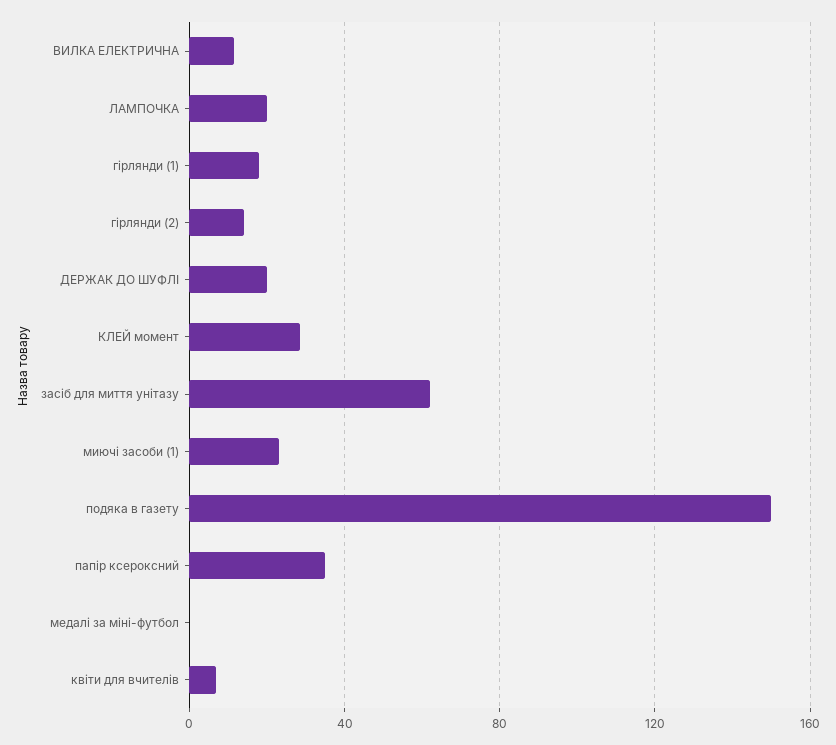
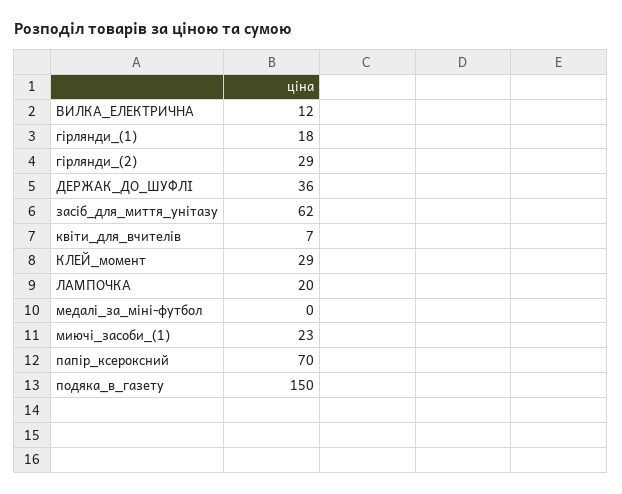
  {
    "ВИЛКА ЕЛЕКТРИЧНА": 12,
    "ЛАМПОЧКА": 20,
    "гірлянди (1)": 18,
-   "гірлянди (2)": 15,
+   "гірлянди (2)": 29,
-   "ДЕРЖАК ДО ШУФЛІ": 20,
+   "ДЕРЖАК ДО ШУФЛІ": 36,
    "КЛЕЙ момент": 29,
    "засіб для миття унітазу": 62,
    "миючі засоби (1)": 23,
    "подяка в газету": 150,
-   "папір ксероксний": 35,
+   "папір ксероксний": 70,
    "медалі за міні-футбол": 0,
    "квіти для вчителів": 7
  }

